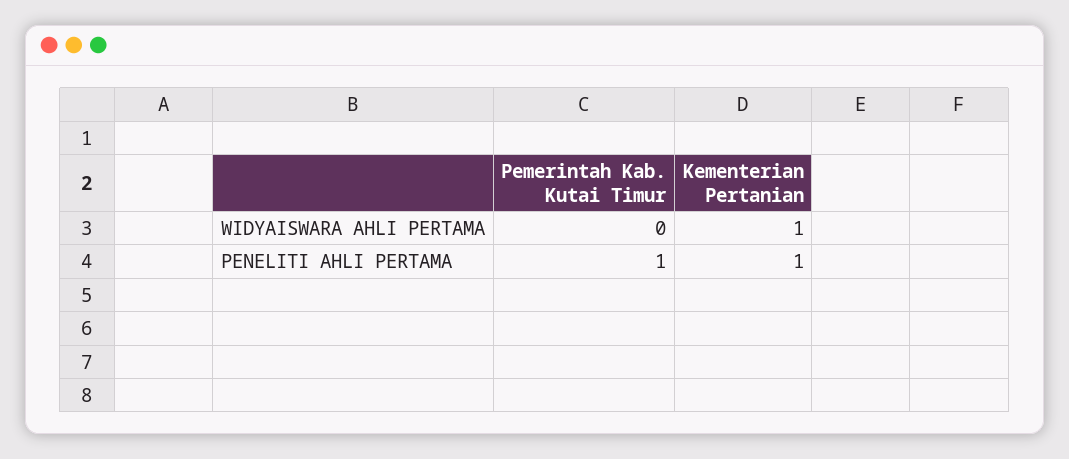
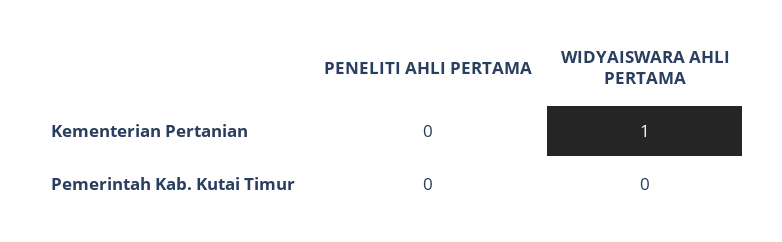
  {
    "Pemerintah Kab. Kutai Timur": {
      "WIDYAISWARA AHLI PERTAMA": 0,
-     "PENELITI AHLI PERTAMA": 1
+     "PENELITI AHLI PERTAMA": 0
    },
    "Kementerian Pertanian": {
      "WIDYAISWARA AHLI PERTAMA": 1,
-     "PENELITI AHLI PERTAMA": 1
+     "PENELITI AHLI PERTAMA": 0
    }
  }

